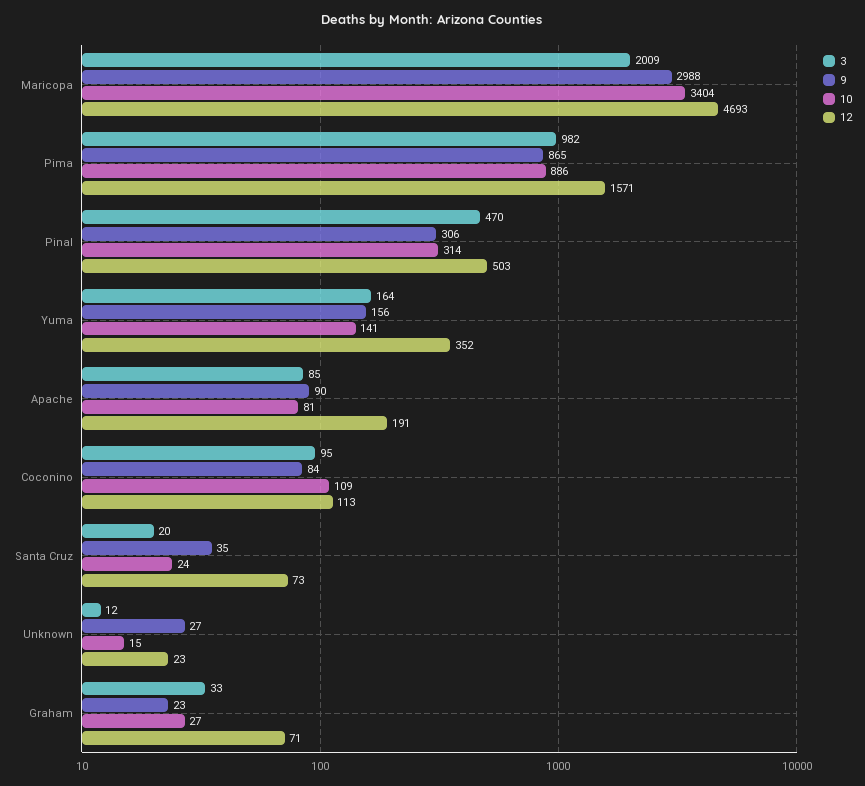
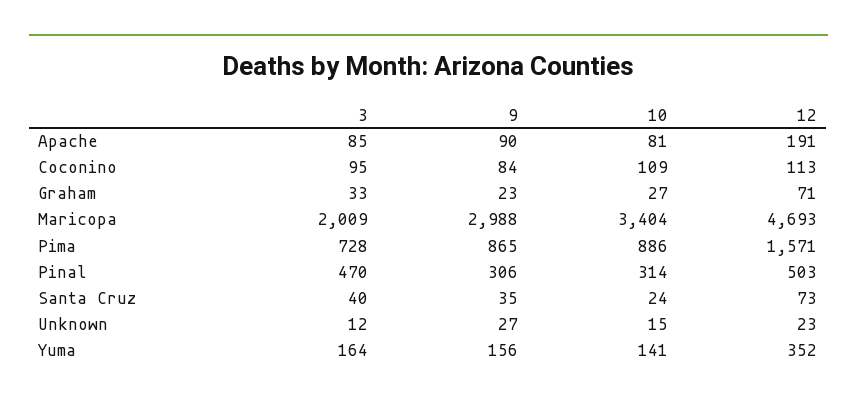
  {
    "3": {
      "Maricopa": 2009,
-     "Pima": 982,
+     "Pima": 728,
      "Pinal": 470,
      "Yuma": 164,
      "Apache": 85,
      "Coconino": 95,
-     "Santa Cruz": 20,
+     "Santa Cruz": 40,
      "Unknown": 12,
      "Graham": 33
    },
    "9": {
      "Maricopa": 2988,
      "Pima": 865,
      "Pinal": 306,
      "Yuma": 156,
      "Apache": 90,
      "Coconino": 84,
      "Santa Cruz": 35,
      "Unknown": 27,
      "Graham": 23
    },
    "10": {
      "Maricopa": 3404,
      "Pima": 886,
      "Pinal": 314,
      "Yuma": 141,
      "Apache": 81,
      "Coconino": 109,
      "Santa Cruz": 24,
      "Unknown": 15,
      "Graham": 27
    },
    "12": {
      "Maricopa": 4693,
      "Pima": 1571,
      "Pinal": 503,
      "Yuma": 352,
      "Apache": 191,
      "Coconino": 113,
      "Santa Cruz": 73,
      "Unknown": 23,
      "Graham": 71
    }
  }

